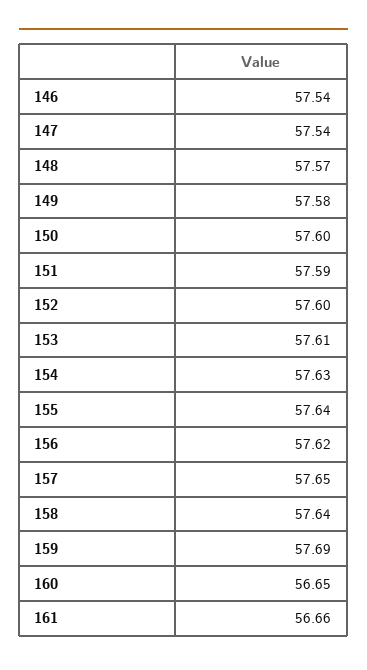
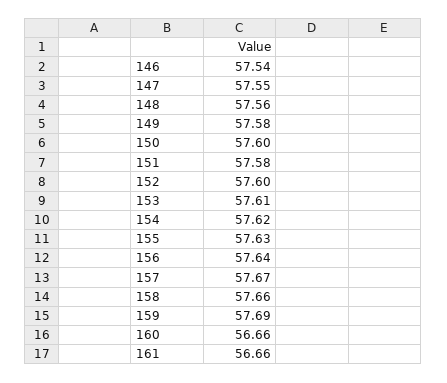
  {
    "146": 57.54,
-   "147": 57.54,
+   "147": 57.55,
-   "148": 57.57,
+   "148": 57.56,
    "149": 57.58,
    "150": 57.6,
-   "151": 57.59,
+   "151": 57.58,
    "152": 57.6,
    "153": 57.61,
-   "154": 57.63,
+   "154": 57.62,
-   "155": 57.64,
+   "155": 57.63,
-   "156": 57.62,
+   "156": 57.64,
-   "157": 57.65,
+   "157": 57.67,
-   "158": 57.64,
+   "158": 57.66,
    "159": 57.69,
-   "160": 56.65,
+   "160": 56.66,
    "161": 56.66
  }

